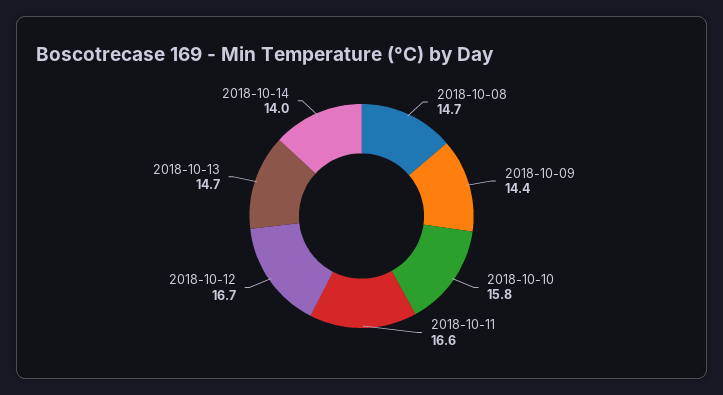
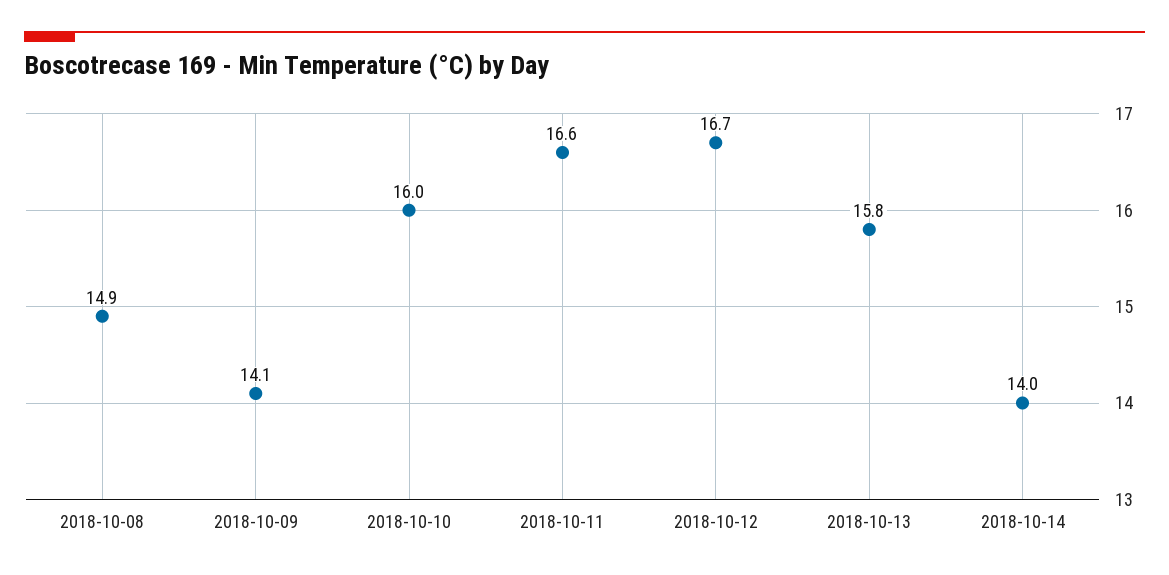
  {
-   "2018-10-08": 14.7,
+   "2018-10-08": 14.9,
-   "2018-10-09": 14.4,
+   "2018-10-09": 14.1,
-   "2018-10-10": 15.8,
+   "2018-10-10": 16,
    "2018-10-11": 16.6,
    "2018-10-12": 16.7,
-   "2018-10-13": 14.7,
+   "2018-10-13": 15.8,
    "2018-10-14": 14
  }

